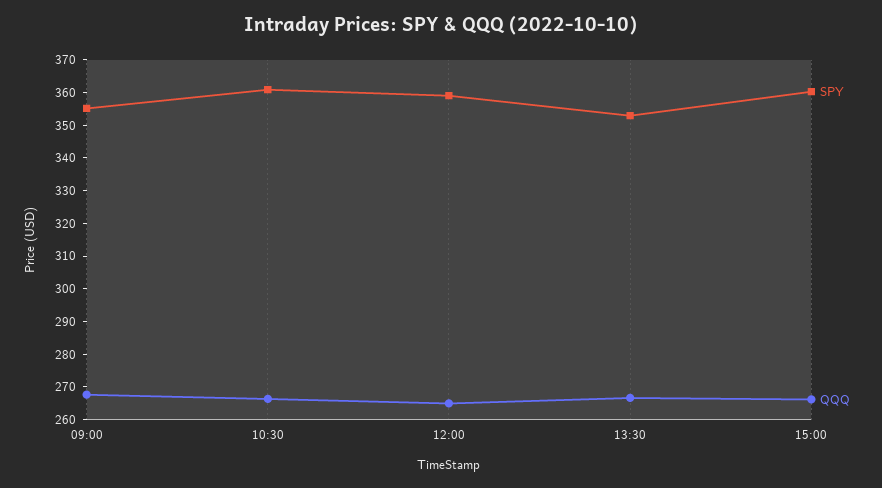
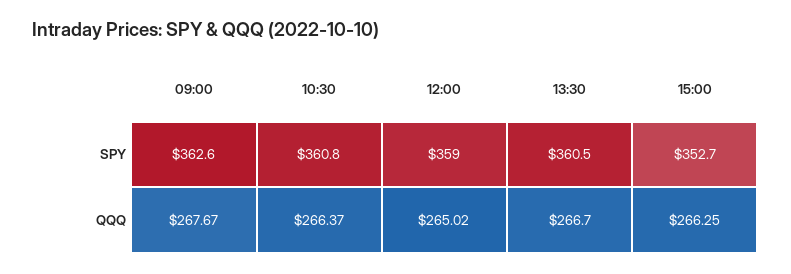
  {
    "SPY": {
-     "09:00": 355,
+     "09:00": 362.6,
      "10:30": 360.8,
      "12:00": 359,
-     "13:30": 352.5,
+     "13:30": 360.5,
-     "15:00": 360
+     "15:00": 352.7
    },
    "QQQ": {
      "09:00": 267.67,
      "10:30": 266.37,
      "12:00": 265.02,
      "13:30": 266.7,
      "15:00": 266.25
    }
  }

